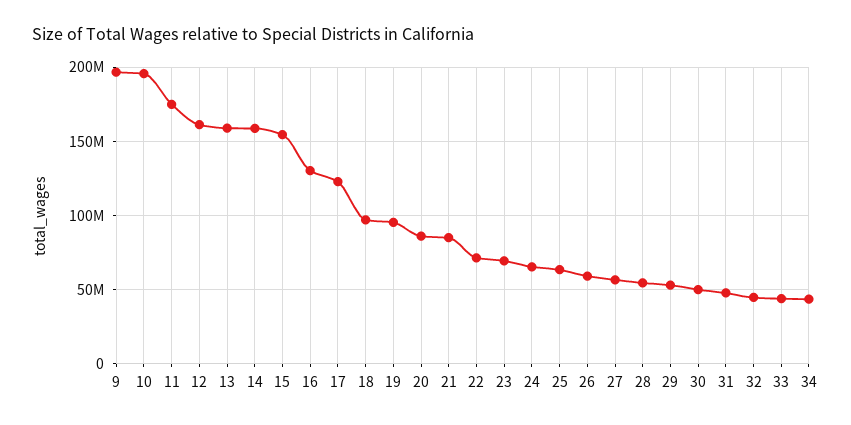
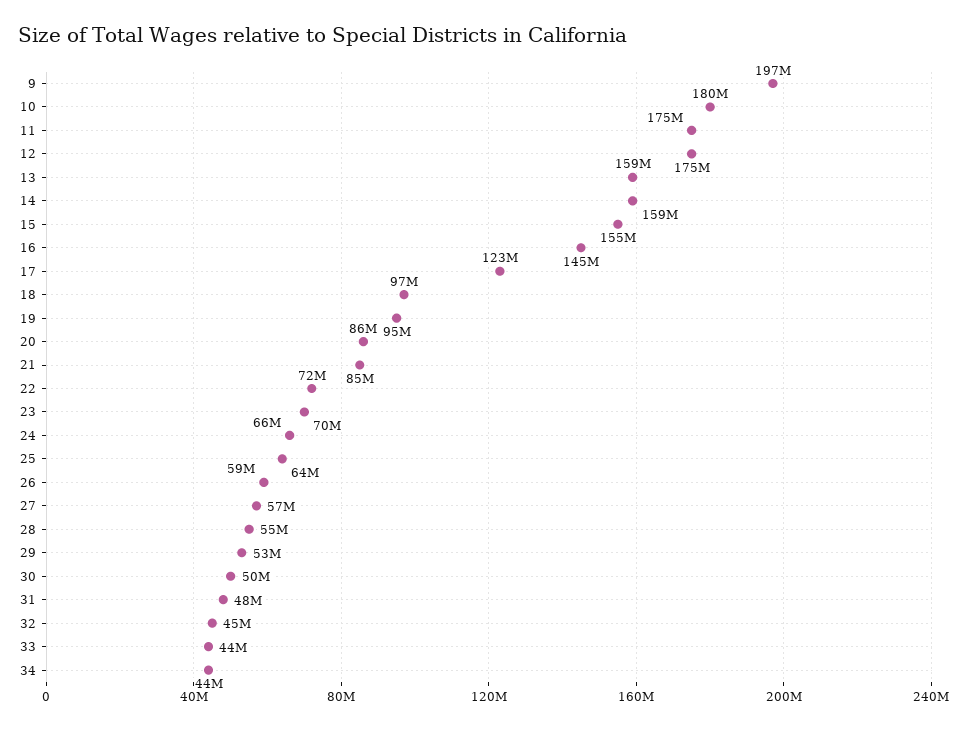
  {
    "9": 197000000,
-   "10": 195000000,
+   "10": 180000000,
    "11": 175000000,
-   "12": 160000000,
+   "12": 175000000,
    "13": 159000000,
    "14": 159000000,
    "15": 155000000,
-   "16": 130000000,
+   "16": 145000000,
    "17": 123000000,
    "18": 97000000,
    "19": 95000000,
    "20": 86000000,
    "21": 85000000,
    "22": 72000000,
    "23": 70000000,
    "24": 66000000,
    "25": 64000000,
    "26": 59000000,
    "27": 57000000,
    "28": 55000000,
    "29": 53000000,
    "30": 50000000,
    "31": 48000000,
    "32": 45000000,
    "33": 44000000,
    "34": 44000000
  }

